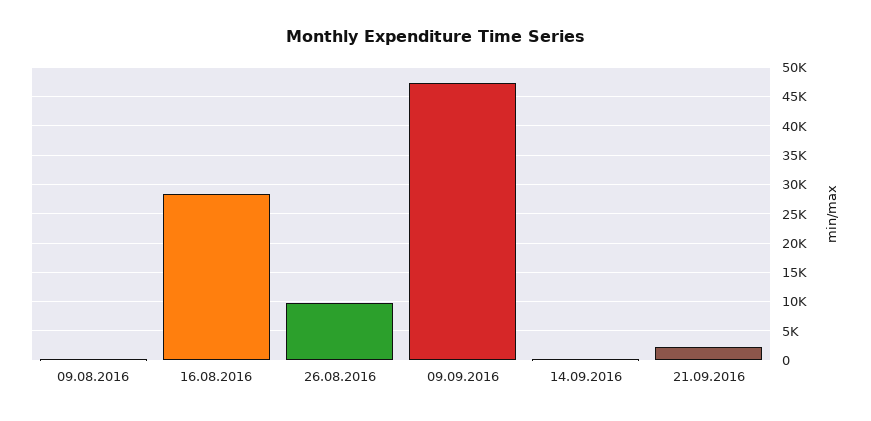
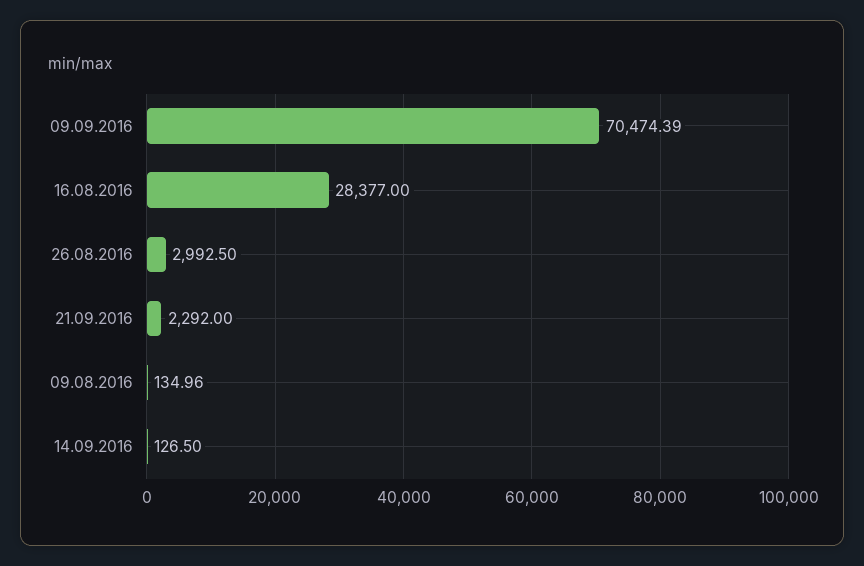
  {
    "09.08.2016": 134.96,
    "16.08.2016": 28377,
-   "26.08.2016": 10000,
+   "26.08.2016": 2992.5,
-   "09.09.2016": 47500,
+   "09.09.2016": 70474.39,
    "14.09.2016": 126.5,
    "21.09.2016": 2292
  }

